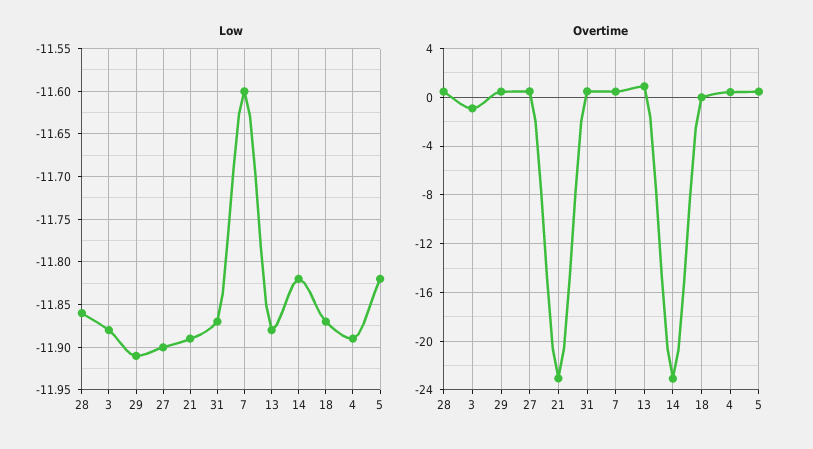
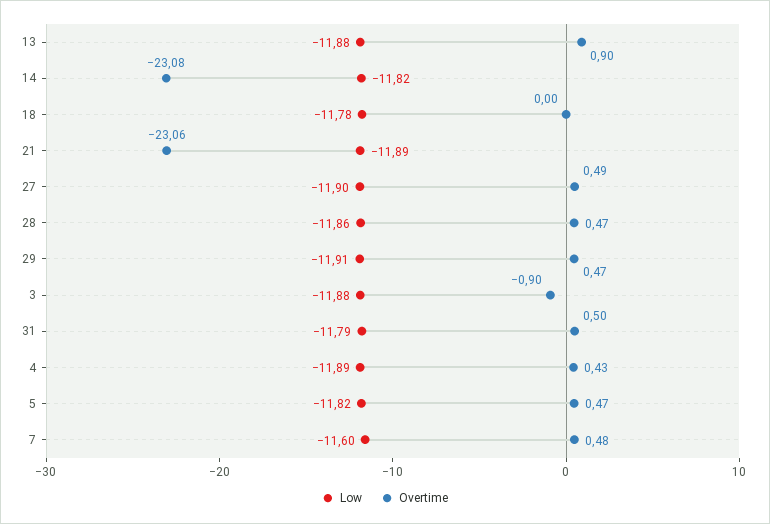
  {
    "Low": {
      "28": -11.86,
      "3": -11.88,
      "29": -11.91,
      "27": -11.9,
      "21": -11.89,
-     "31": -11.87,
+     "31": -11.79,
      "7": -11.6,
      "13": -11.88,
      "14": -11.82,
-     "18": -11.87,
+     "18": -11.78,
      "4": -11.89,
      "5": -11.82
    },
    "Overtime": {
      "28": 0.47,
      "3": -0.9,
      "29": 0.47,
      "27": 0.49,
      "21": -23.06,
      "31": 0.5,
      "7": 0.48,
      "13": 0.9,
      "14": -23.08,
      "18": 0,
      "4": 0.43,
      "5": 0.47
    }
  }

